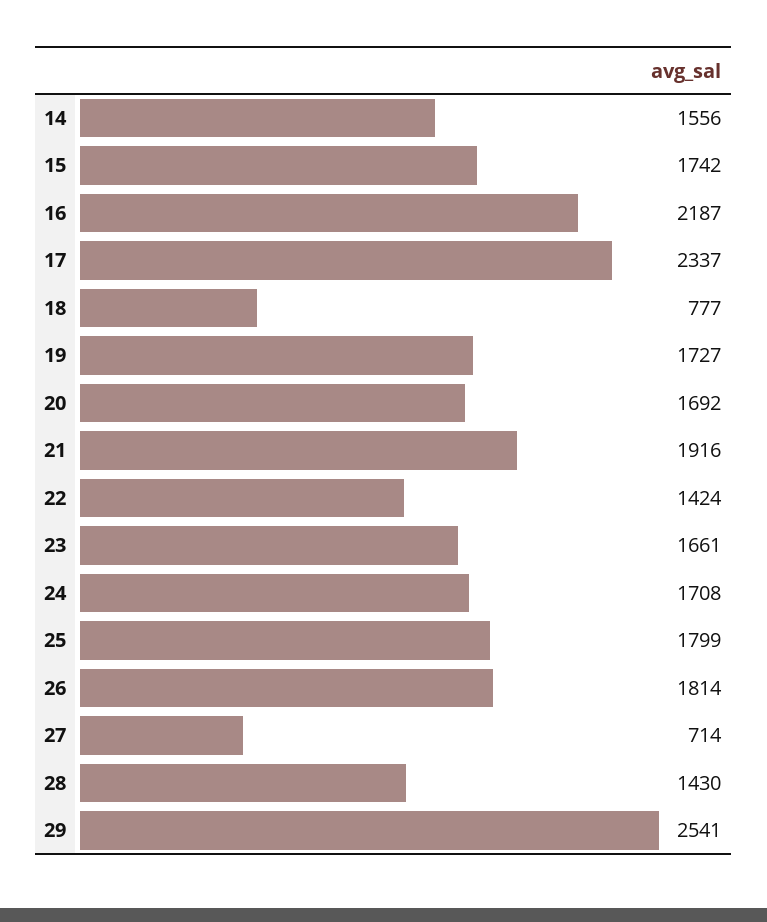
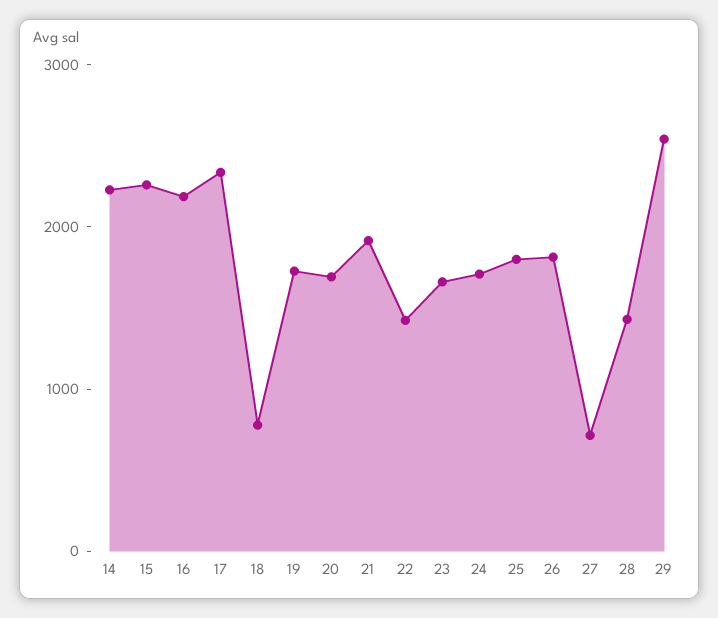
  {
-   "14": 1556,
+   "14": 2200,
-   "15": 1742,
+   "15": 2200,
    "16": 2187,
    "17": 2337,
    "18": 777,
    "19": 1727,
    "20": 1692,
    "21": 1916,
    "22": 1424,
    "23": 1661,
    "24": 1708,
    "25": 1799,
    "26": 1814,
    "27": 714,
    "28": 1430,
    "29": 2541
  }

